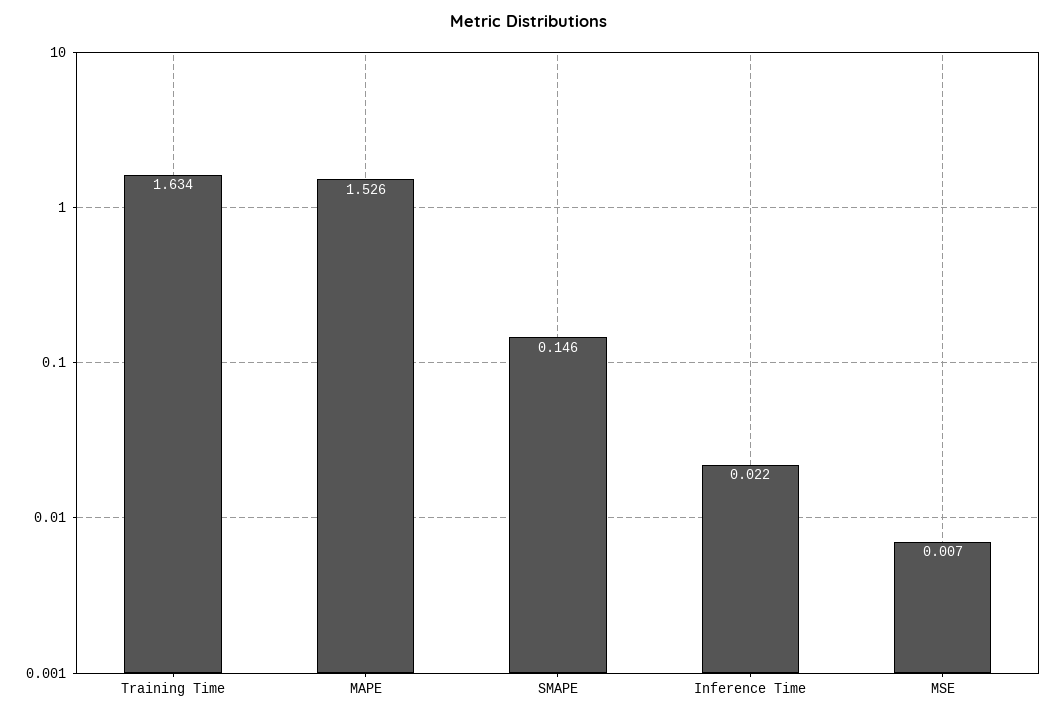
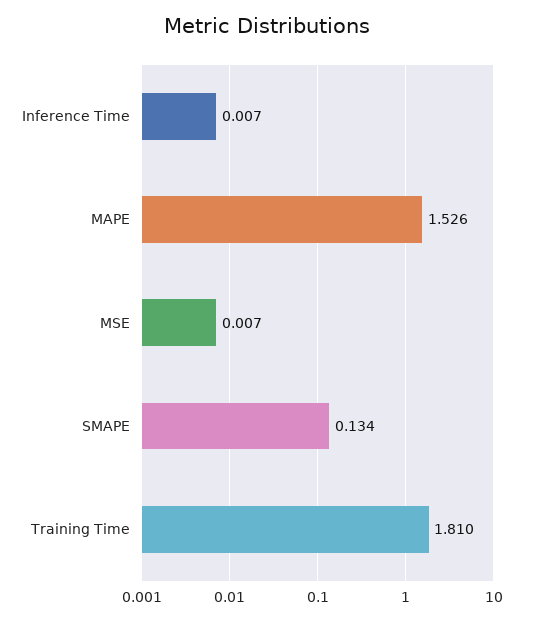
  {
-   "Training Time": 1.634,
+   "Training Time": 1.81,
    "MAPE": 1.526,
-   "SMAPE": 0.146,
+   "SMAPE": 0.134,
-   "Inference Time": 0.022,
+   "Inference Time": 0.007,
    "MSE": 0.007
  }

